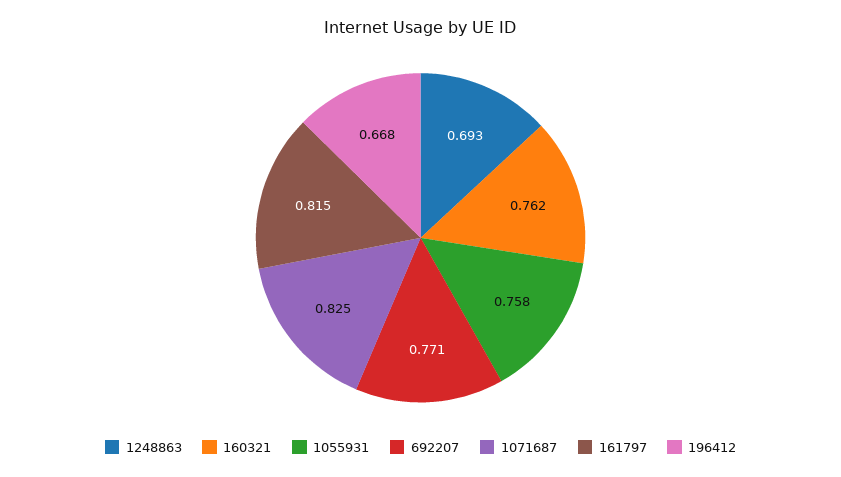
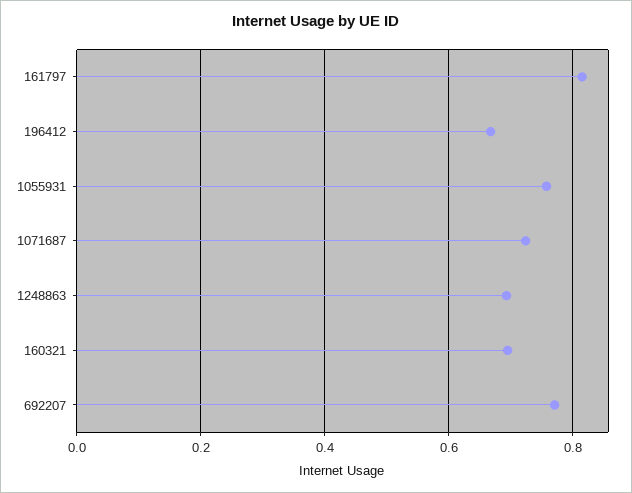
  {
    "1248863": 0.693,
-   "160321": 0.762,
+   "160321": 0.7,
    "1055931": 0.758,
    "692207": 0.771,
-   "1071687": 0.825,
+   "1071687": 0.72,
    "161797": 0.815,
    "196412": 0.668
  }

